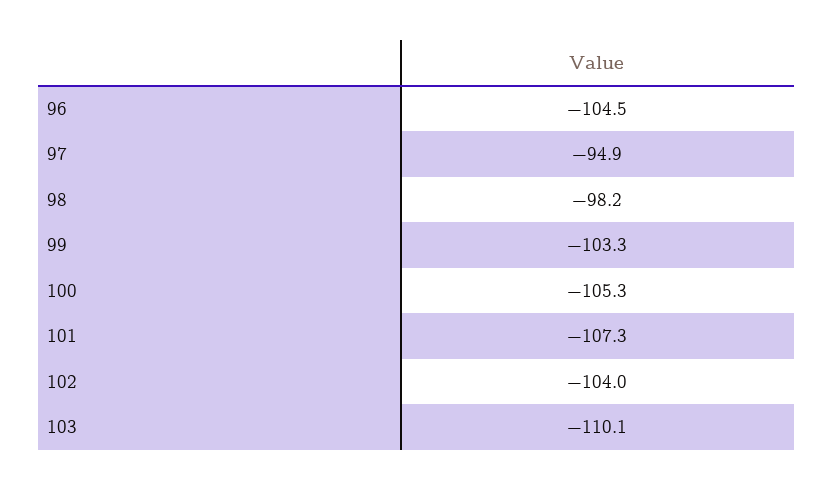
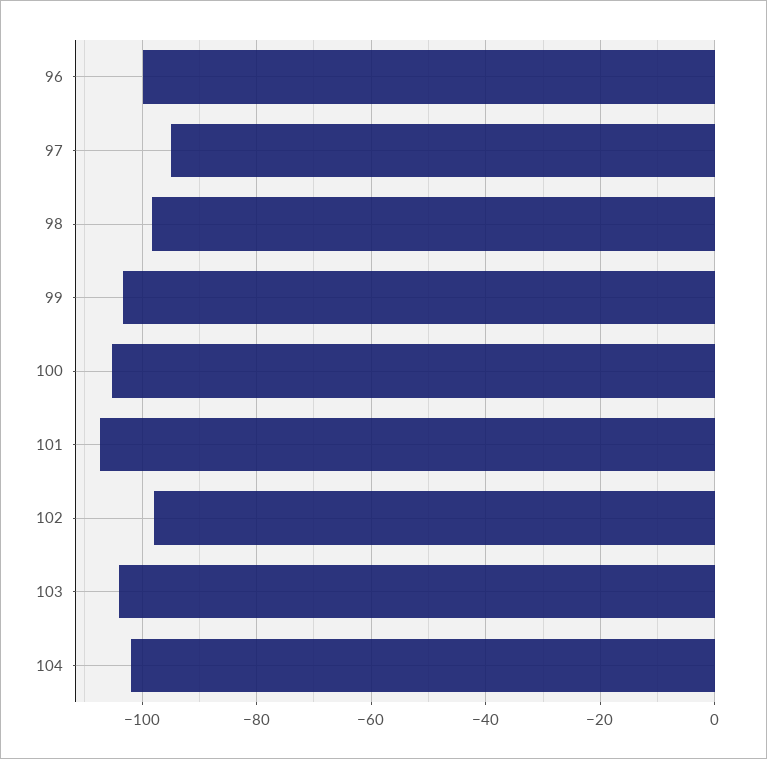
  {
-   "96": -104.5,
+   "96": -100,
    "97": -94.9,
    "98": -98.2,
    "99": -103.3,
    "100": -105.3,
    "101": -107.3,
-   "102": -104,
+   "102": -98,
-   "103": -110.1
+   "103": -104,
+   "104": -102
  }

